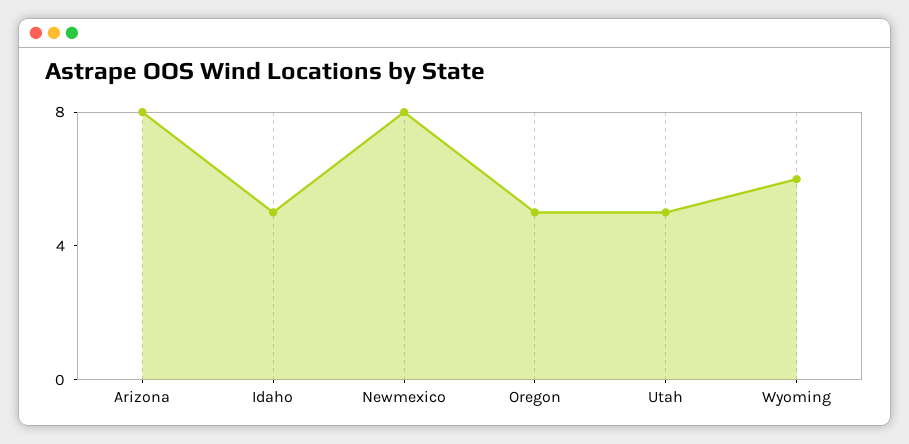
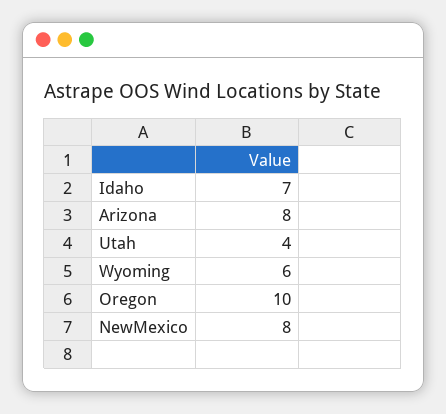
  {
    "Arizona": 8,
-   "Idaho": 5,
+   "Idaho": 7,
    "Newmexico": 8,
-   "Oregon": 5,
+   "Oregon": 10,
-   "Utah": 5,
+   "Utah": 4,
    "Wyoming": 6
  }

